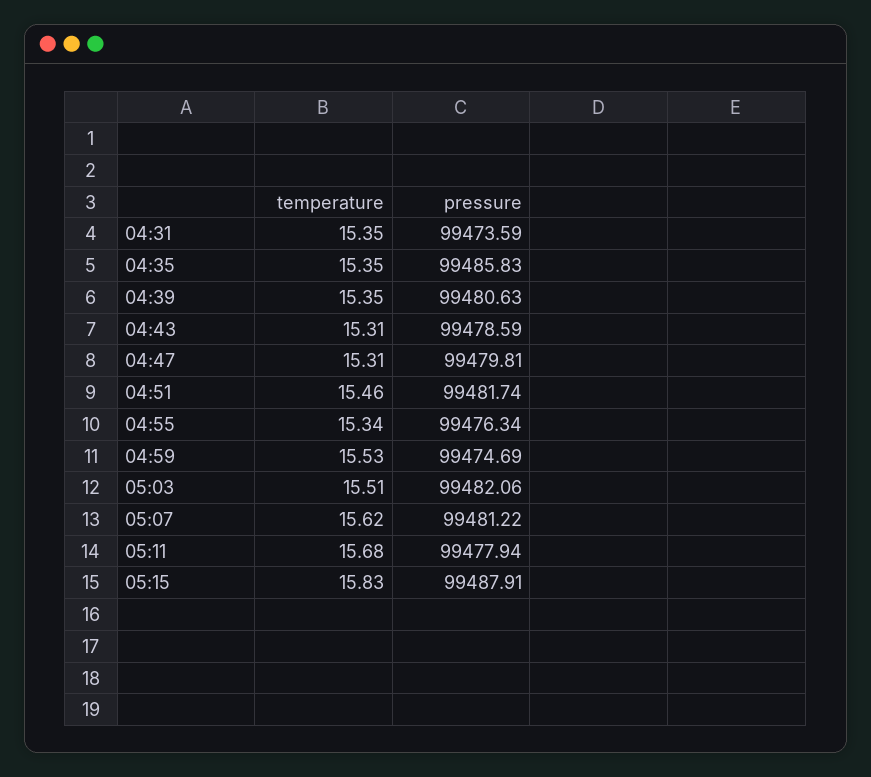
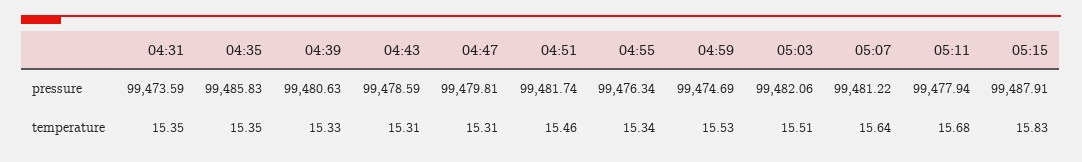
  {
    "temperature": {
      "04:31": 15.35,
      "04:35": 15.35,
-     "04:39": 15.35,
+     "04:39": 15.33,
      "04:43": 15.31,
      "04:47": 15.31,
      "04:51": 15.46,
      "04:55": 15.34,
      "04:59": 15.53,
      "05:03": 15.51,
-     "05:07": 15.62,
+     "05:07": 15.64,
      "05:11": 15.68,
      "05:15": 15.83
    },
    "pressure": {
      "04:31": 99473.59,
      "04:35": 99485.83,
      "04:39": 99480.63,
      "04:43": 99478.59,
      "04:47": 99479.81,
      "04:51": 99481.74,
      "04:55": 99476.34,
      "04:59": 99474.69,
      "05:03": 99482.06,
      "05:07": 99481.22,
      "05:11": 99477.94,
      "05:15": 99487.91
    }
  }

